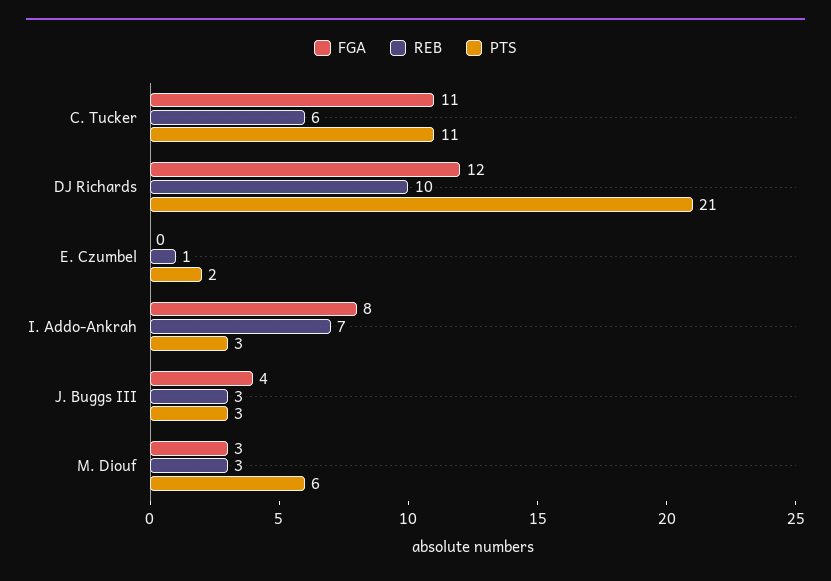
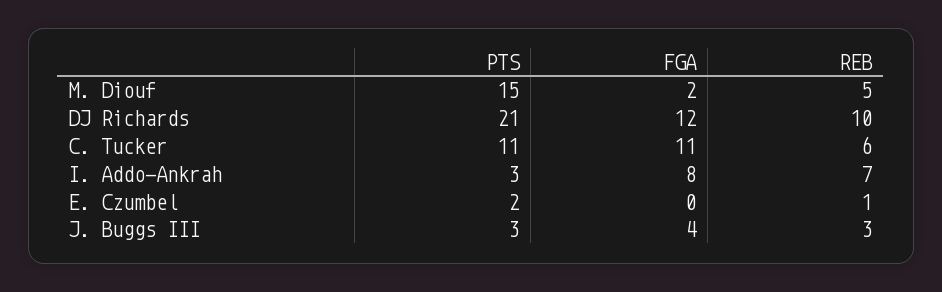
  {
    "FGA": {
      "C. Tucker": 11,
      "DJ Richards": 12,
      "E. Czumbel": 0,
      "I. Addo-Ankrah": 8,
      "J. Buggs III": 4,
-     "M. Diouf": 3
+     "M. Diouf": 2
    },
    "REB": {
      "C. Tucker": 6,
      "DJ Richards": 10,
      "E. Czumbel": 1,
      "I. Addo-Ankrah": 7,
      "J. Buggs III": 3,
-     "M. Diouf": 3
+     "M. Diouf": 5
    },
    "PTS": {
      "C. Tucker": 11,
      "DJ Richards": 21,
      "E. Czumbel": 2,
      "I. Addo-Ankrah": 3,
      "J. Buggs III": 3,
-     "M. Diouf": 6
+     "M. Diouf": 15
    }
  }

